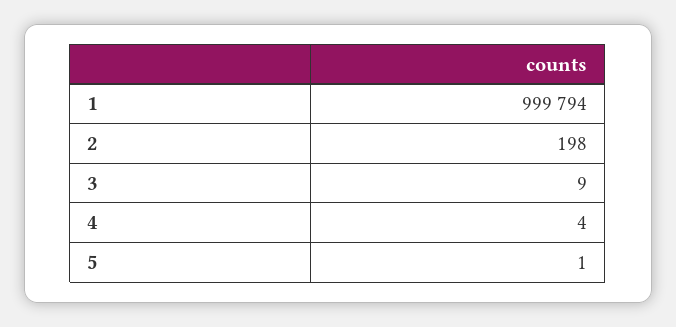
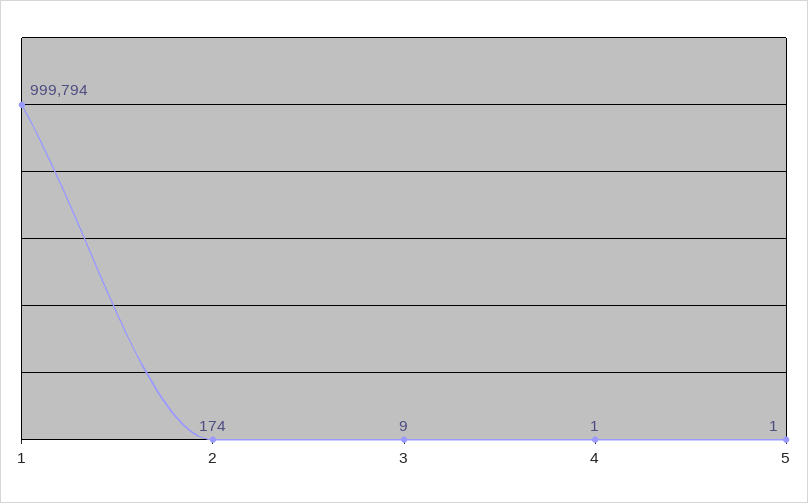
  {
    "1": 999794,
-   "2": 198,
+   "2": 174,
    "3": 9,
-   "4": 4,
+   "4": 1,
    "5": 1
  }

